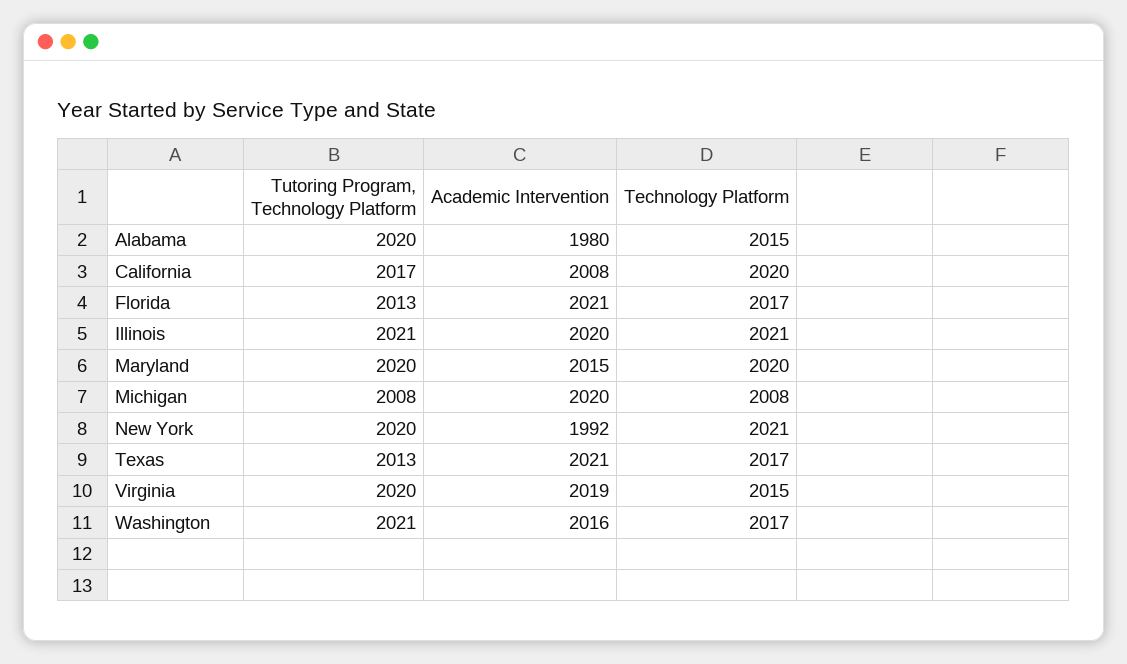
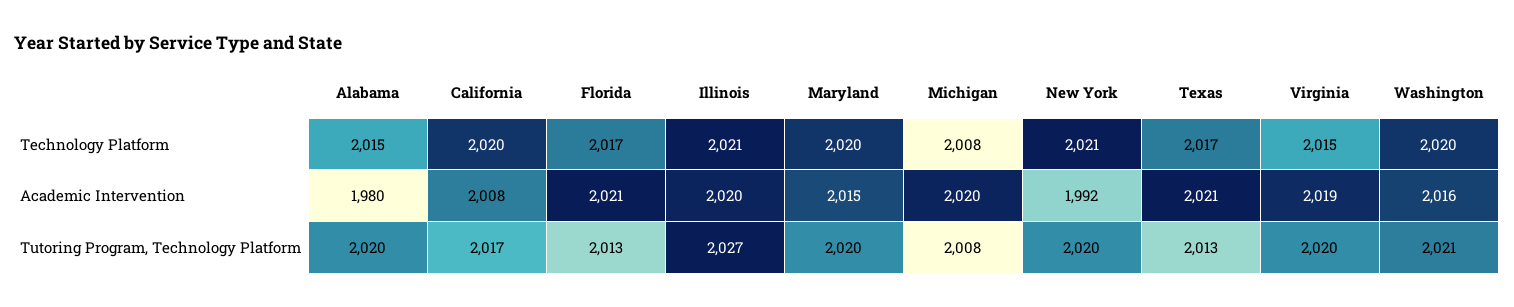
  {
    "Tutoring Program, Technology Platform": {
      "Alabama": 2020,
      "California": 2017,
      "Florida": 2013,
-     "Illinois": 2021,
+     "Illinois": 2027,
      "Maryland": 2020,
      "Michigan": 2008,
      "New York": 2020,
      "Texas": 2013,
      "Virginia": 2020,
      "Washington": 2021
    },
    "Academic Intervention": {
      "Alabama": 1980,
      "California": 2008,
      "Florida": 2021,
      "Illinois": 2020,
      "Maryland": 2015,
      "Michigan": 2020,
      "New York": 1992,
      "Texas": 2021,
      "Virginia": 2019,
      "Washington": 2016
    },
    "Technology Platform": {
      "Alabama": 2015,
      "California": 2020,
      "Florida": 2017,
      "Illinois": 2021,
      "Maryland": 2020,
      "Michigan": 2008,
      "New York": 2021,
      "Texas": 2017,
      "Virginia": 2015,
-     "Washington": 2017
+     "Washington": 2020
    }
  }

